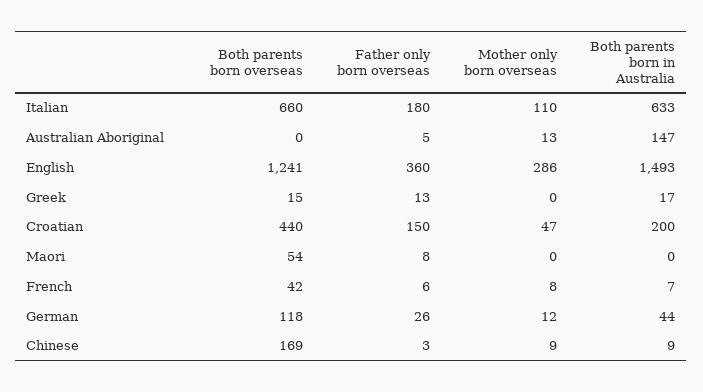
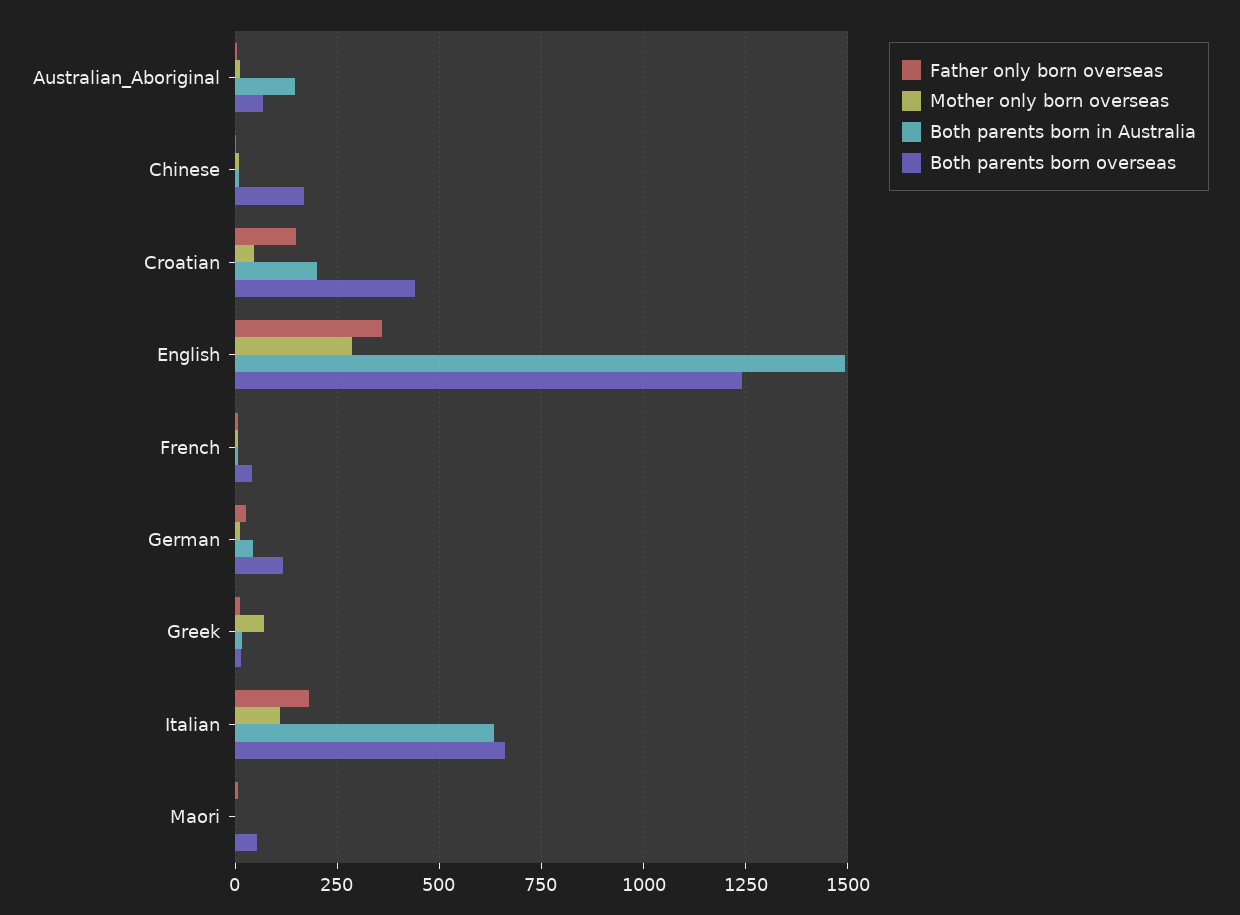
  {
    "Both parents born overseas": {
      "Italian": 660,
-     "Australian Aboriginal": 0,
+     "Australian Aboriginal": 75,
      "English": 1241,
      "Greek": 15,
      "Croatian": 440,
      "Maori": 54,
      "French": 42,
      "German": 118,
      "Chinese": 169
    },
    "Father only born overseas": {
      "Italian": 180,
      "Australian Aboriginal": 5,
      "English": 360,
      "Greek": 13,
      "Croatian": 150,
      "Maori": 8,
      "French": 6,
      "German": 26,
      "Chinese": 3
    },
    "Mother only born overseas": {
      "Italian": 110,
      "Australian Aboriginal": 13,
      "English": 286,
-     "Greek": 0,
+     "Greek": 75,
      "Croatian": 47,
      "Maori": 0,
      "French": 8,
      "German": 12,
      "Chinese": 9
    },
    "Both parents born in Australia": {
      "Italian": 633,
      "Australian Aboriginal": 147,
      "English": 1493,
      "Greek": 17,
      "Croatian": 200,
      "Maori": 0,
      "French": 7,
      "German": 44,
      "Chinese": 9
    }
  }

